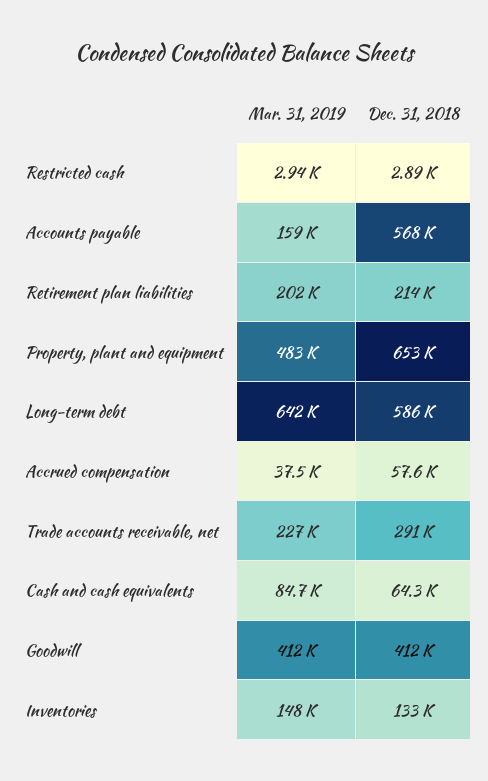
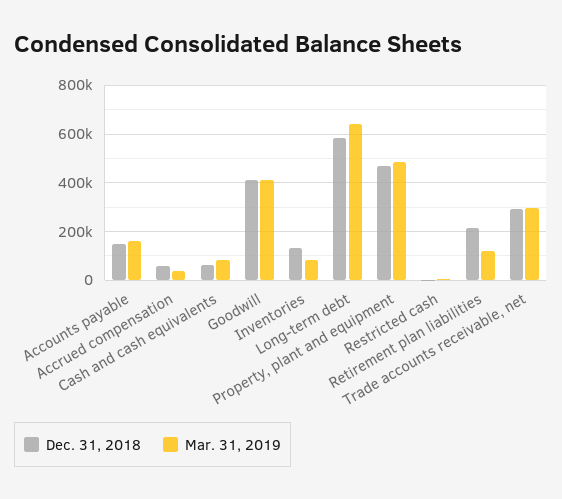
  {
    "Mar. 31, 2019": {
      "Restricted cash": 2940,
      "Accounts payable": 159000,
-     "Retirement plan liabilities": 202000,
+     "Retirement plan liabilities": 125000,
      "Property, plant and equipment": 483000,
      "Long-term debt": 642000,
      "Accrued compensation": 37500,
-     "Trade accounts receivable, net": 227000,
+     "Trade accounts receivable, net": 300000,
      "Cash and cash equivalents": 84700,
      "Goodwill": 412000,
-     "Inventories": 148000
+     "Inventories": 75000
    },
    "Dec. 31, 2018": {
      "Restricted cash": 2890,
-     "Accounts payable": 568000,
+     "Accounts payable": 150000,
      "Retirement plan liabilities": 214000,
-     "Property, plant and equipment": 653000,
+     "Property, plant and equipment": 475000,
      "Long-term debt": 586000,
      "Accrued compensation": 57600,
      "Trade accounts receivable, net": 291000,
      "Cash and cash equivalents": 64300,
      "Goodwill": 412000,
      "Inventories": 133000
    }
  }

